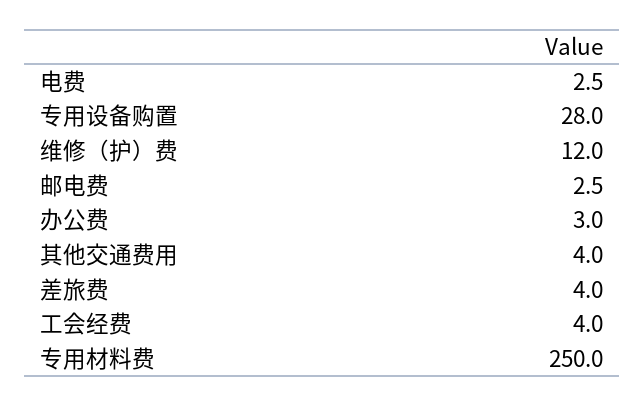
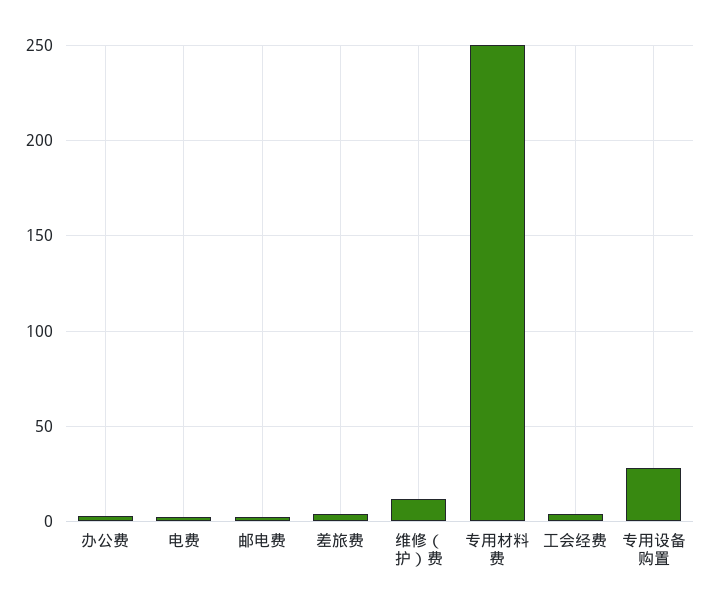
  {
    "电费": 2.5,
    "专用设备购置": 28,
    "维修（护）费": 12,
    "邮电费": 2.5,
    "办公费": 3,
-   "其他交通费用": 4,
    "差旅费": 4,
    "工会经费": 4,
    "专用材料费": 250
  }

